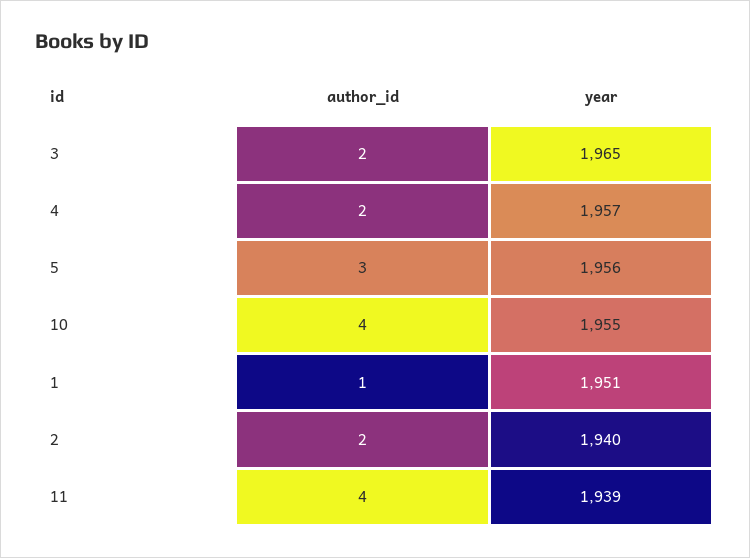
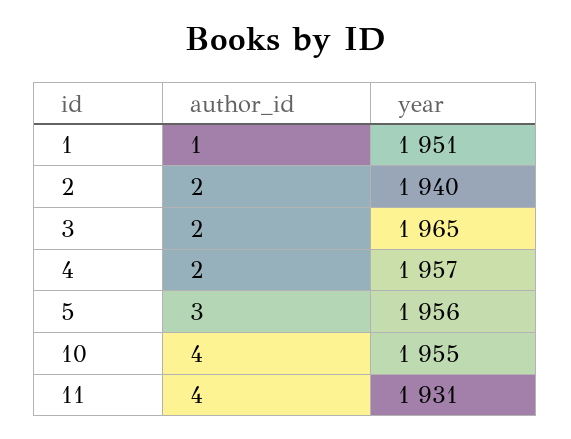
  {
    "author_id": {
      "3": 2,
      "4": 2,
      "5": 3,
      "10": 4,
      "1": 1,
      "2": 2,
      "11": 4
    },
    "year": {
      "3": 1965,
      "4": 1957,
      "5": 1956,
      "10": 1955,
      "1": 1951,
      "2": 1940,
-     "11": 1939
+     "11": 1931
    }
  }

